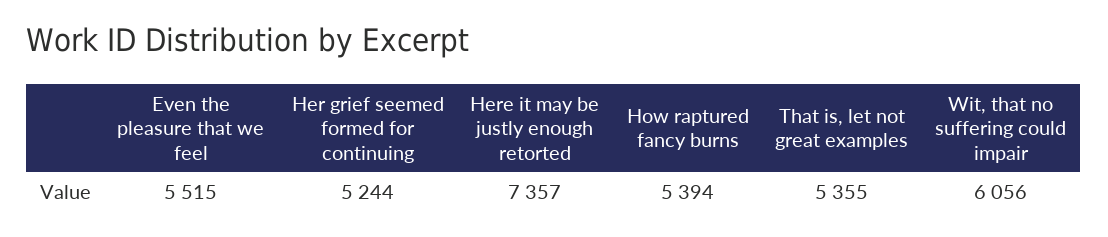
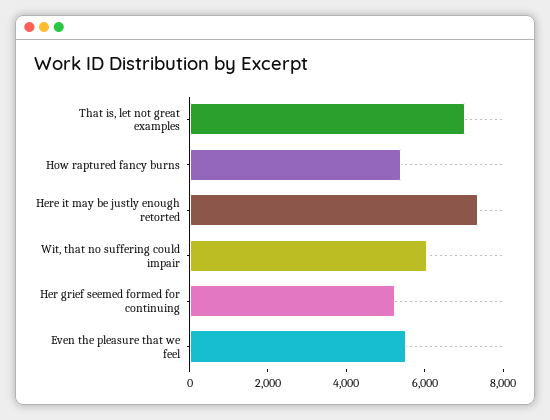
  {
    "Even the pleasure that we feel": 5515,
    "Her grief seemed formed for continuing": 5244,
    "Here it may be justly enough retorted": 7357,
    "How raptured fancy burns": 5394,
-   "That is, let not great examples": 5355,
+   "That is, let not great examples": 7000,
    "Wit, that no suffering could impair": 6056
  }

